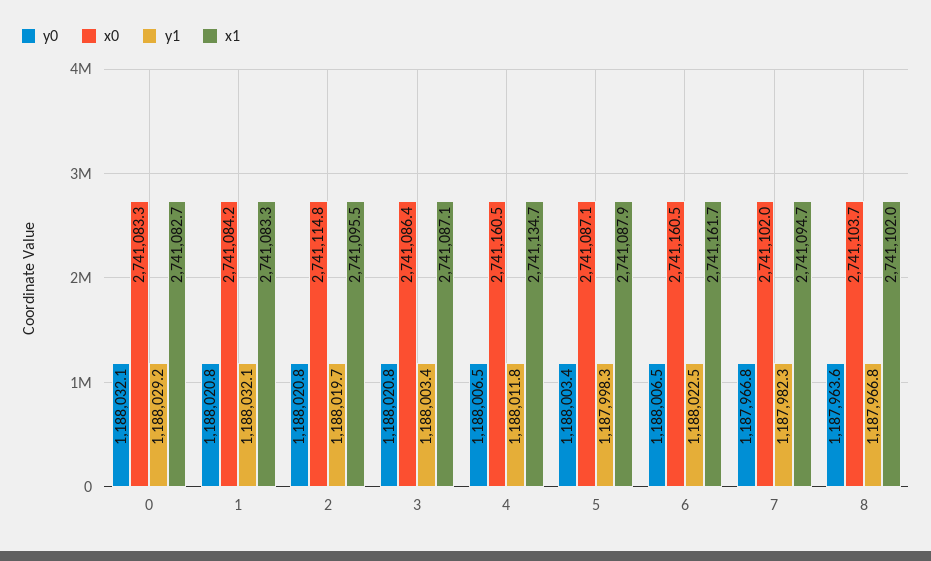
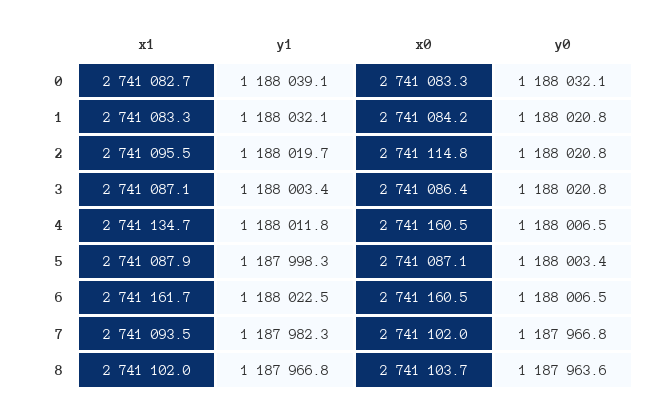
  {
    "y0": {
      "0": 1188032.1,
      "1": 1188020.8,
      "2": 1188020.8,
      "3": 1188020.8,
      "4": 1188006.5,
      "5": 1188003.4,
      "6": 1188006.5,
      "7": 1187966.8,
      "8": 1187963.6
    },
    "x0": {
      "0": 2741083.3,
      "1": 2741084.2,
      "2": 2741114.8,
      "3": 2741086.4,
      "4": 2741160.5,
      "5": 2741087.1,
      "6": 2741160.5,
      "7": 2741102,
      "8": 2741103.7
    },
    "y1": {
-     "0": 1188029.2,
+     "0": 1188039.1,
      "1": 1188032.1,
      "2": 1188019.7,
      "3": 1188003.4,
      "4": 1188011.8,
      "5": 1187998.3,
      "6": 1188022.5,
      "7": 1187982.3,
      "8": 1187966.8
    },
    "x1": {
      "0": 2741082.7,
      "1": 2741083.3,
      "2": 2741095.5,
      "3": 2741087.1,
      "4": 2741134.7,
      "5": 2741087.9,
      "6": 2741161.7,
-     "7": 2741094.7,
+     "7": 2741093.5,
      "8": 2741102
    }
  }

